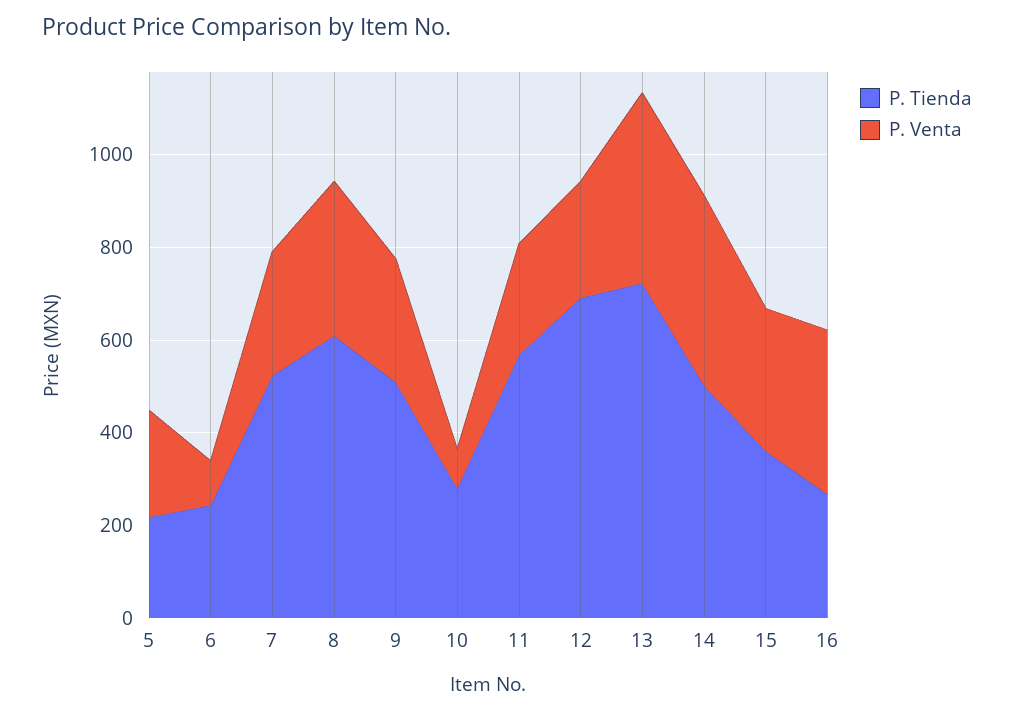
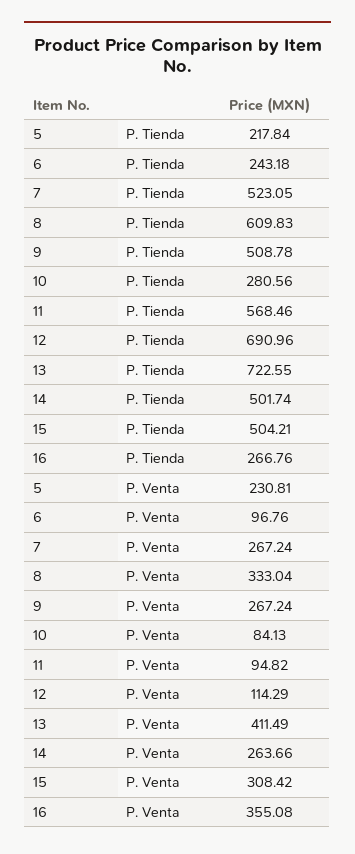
  {
    "P. Tienda": {
      "5": 217.84,
      "6": 243.18,
      "7": 523.05,
      "8": 609.83,
      "9": 508.78,
      "10": 280.56,
      "11": 568.46,
      "12": 690.96,
      "13": 722.55,
      "14": 501.74,
-     "15": 350,
+     "15": 504.21,
      "16": 266.76
    },
    "P. Venta": {
      "5": 230.81,
      "6": 96.76,
      "7": 267.24,
      "8": 333.04,
      "9": 267.24,
      "10": 84.13,
-     "11": 250,
+     "11": 94.82,
-     "12": 250,
+     "12": 114.29,
      "13": 411.49,
-     "14": 400,
+     "14": 263.66,
      "15": 308.42,
      "16": 355.08
    }
  }

